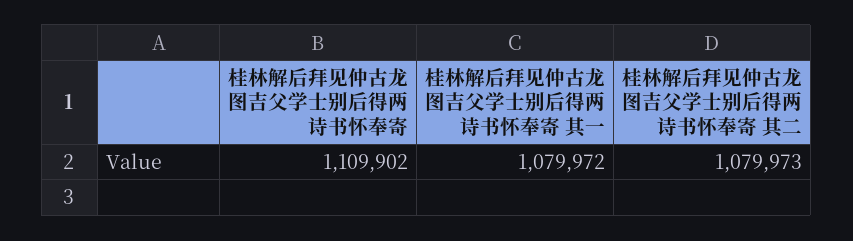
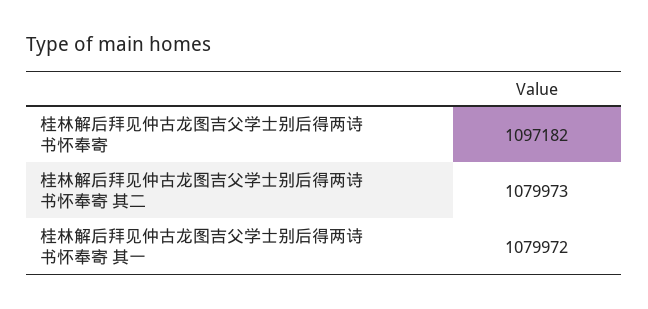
  {
-   "桂林解后拜见仲古龙图吉父学士别后得两诗书怀奉寄": 1109902,
+   "桂林解后拜见仲古龙图吉父学士别后得两诗书怀奉寄": 1097182,
    "桂林解后拜见仲古龙图吉父学士别后得两诗书怀奉寄 其一": 1079972,
    "桂林解后拜见仲古龙图吉父学士别后得两诗书怀奉寄 其二": 1079973
  }

